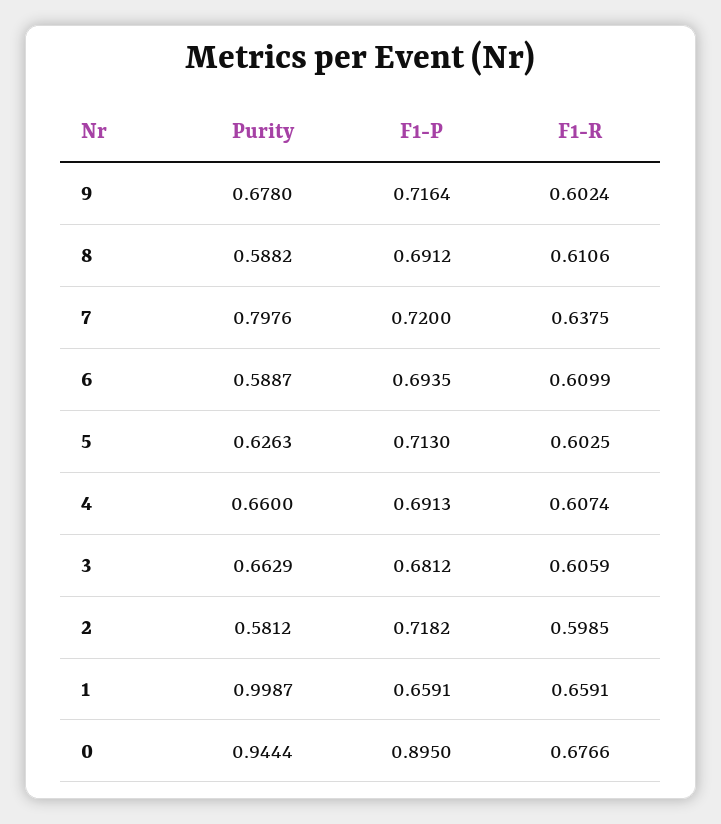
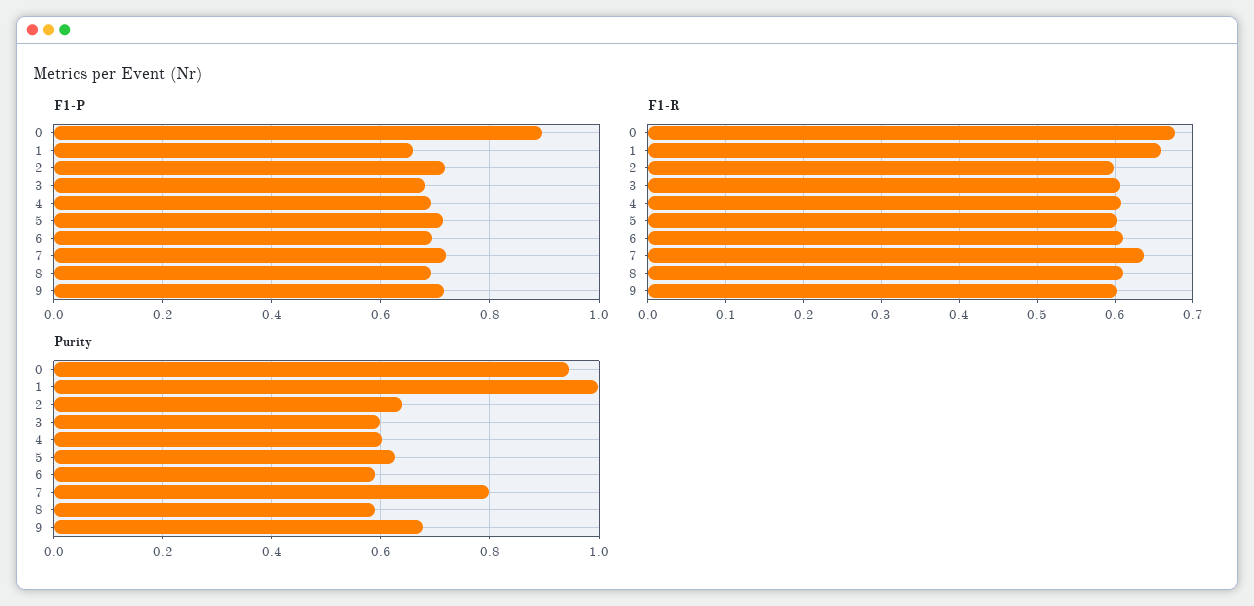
  {
    "Purity": {
      "9": 0.678,
      "8": 0.5882,
      "7": 0.7976,
      "6": 0.5887,
      "5": 0.6263,
-     "4": 0.66,
+     "4": 0.6,
-     "3": 0.6629,
+     "3": 0.6,
-     "2": 0.5812,
+     "2": 0.64,
      "1": 0.9987,
      "0": 0.9444
    },
    "F1-P": {
      "9": 0.7164,
      "8": 0.6912,
      "7": 0.72,
      "6": 0.6935,
      "5": 0.713,
      "4": 0.6913,
      "3": 0.6812,
      "2": 0.7182,
      "1": 0.6591,
      "0": 0.895
    },
    "F1-R": {
      "9": 0.6024,
      "8": 0.6106,
      "7": 0.6375,
      "6": 0.6099,
      "5": 0.6025,
      "4": 0.6074,
      "3": 0.6059,
      "2": 0.5985,
      "1": 0.6591,
      "0": 0.6766
    }
  }

